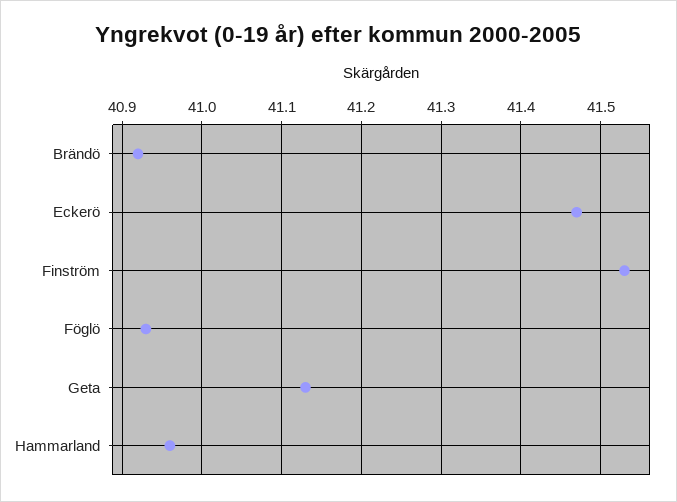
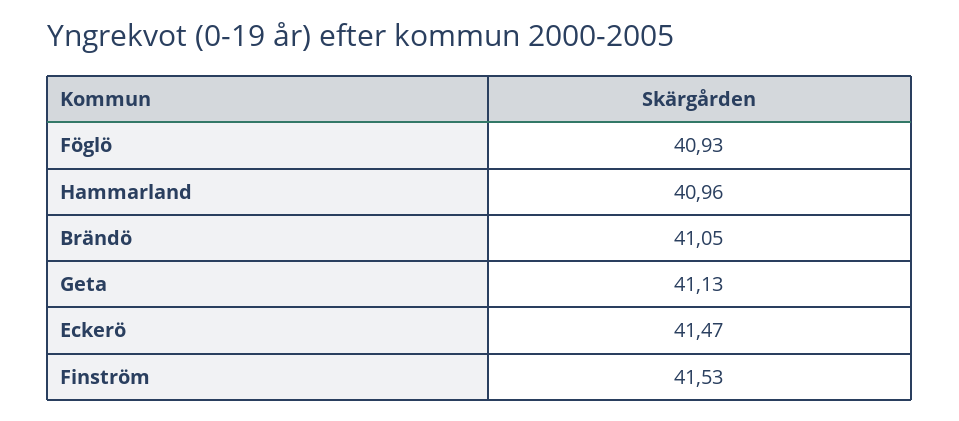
  {
-   "Brändö": 40.92,
+   "Brändö": 41.05,
    "Eckerö": 41.47,
    "Finström": 41.53,
    "Föglö": 40.93,
    "Geta": 41.13,
    "Hammarland": 40.96
  }

